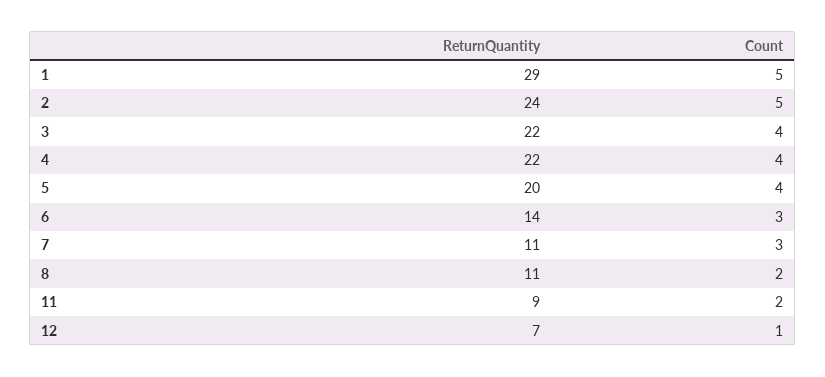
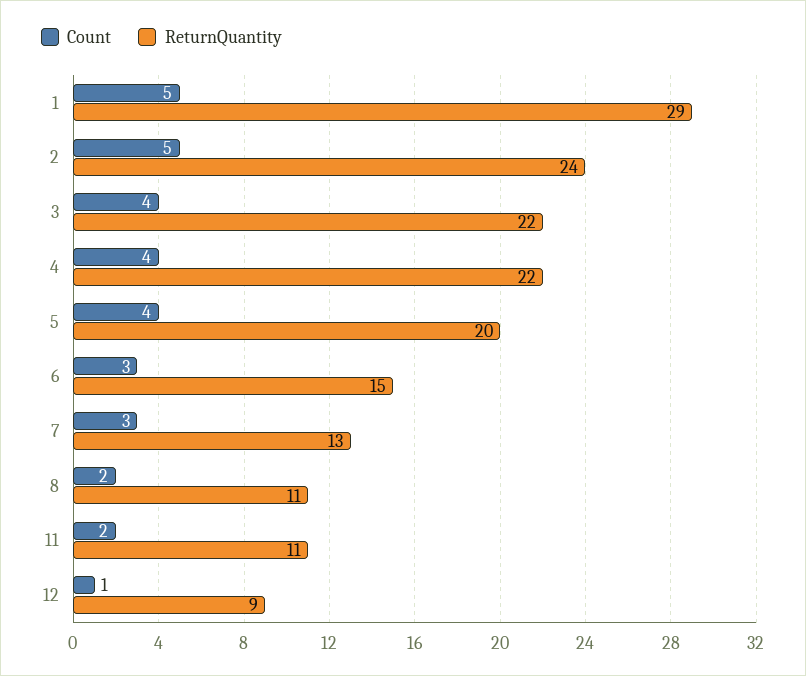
  {
    "ReturnQuantity": {
      "1": 29,
      "2": 24,
      "3": 22,
      "4": 22,
      "5": 20,
-     "6": 14,
+     "6": 15,
-     "7": 11,
+     "7": 13,
      "8": 11,
-     "11": 9,
+     "11": 11,
-     "12": 7
+     "12": 9
    },
    "Count": {
      "1": 5,
      "2": 5,
      "3": 4,
      "4": 4,
      "5": 4,
      "6": 3,
      "7": 3,
      "8": 2,
      "11": 2,
      "12": 1
    }
  }

